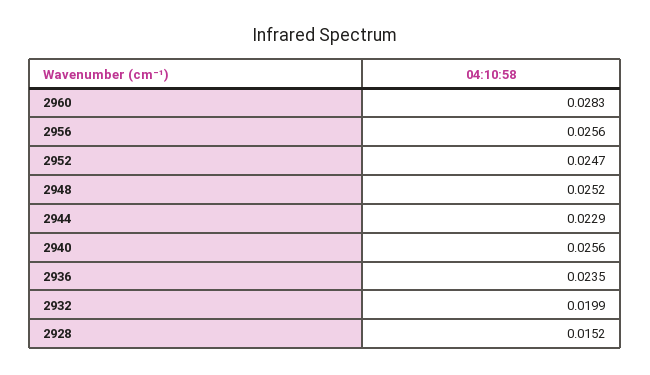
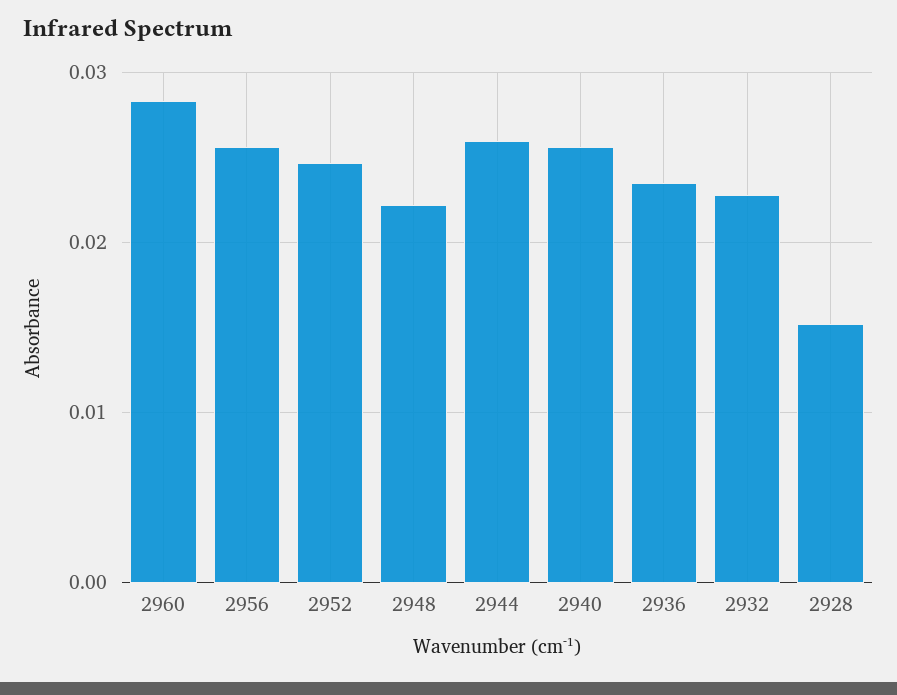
  {
    "2960": 0.0283,
    "2956": 0.0256,
    "2952": 0.0247,
-   "2948": 0.0252,
+   "2948": 0.022,
-   "2944": 0.0229,
+   "2944": 0.026,
    "2940": 0.0256,
    "2936": 0.0235,
-   "2932": 0.0199,
+   "2932": 0.023,
    "2928": 0.0152
  }

